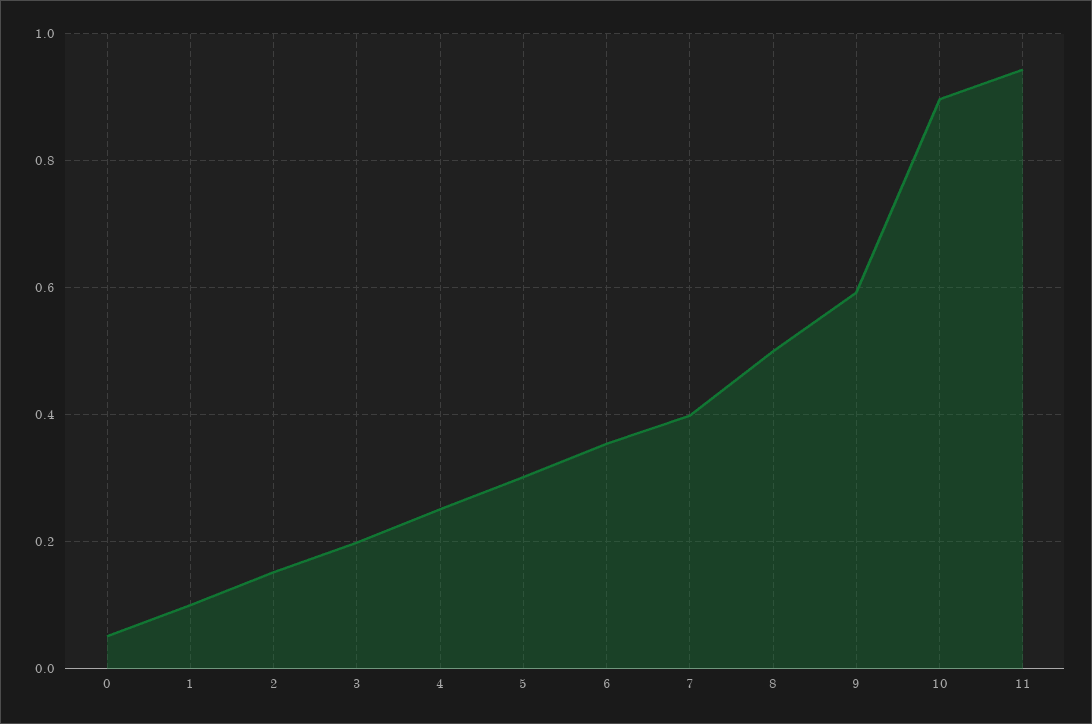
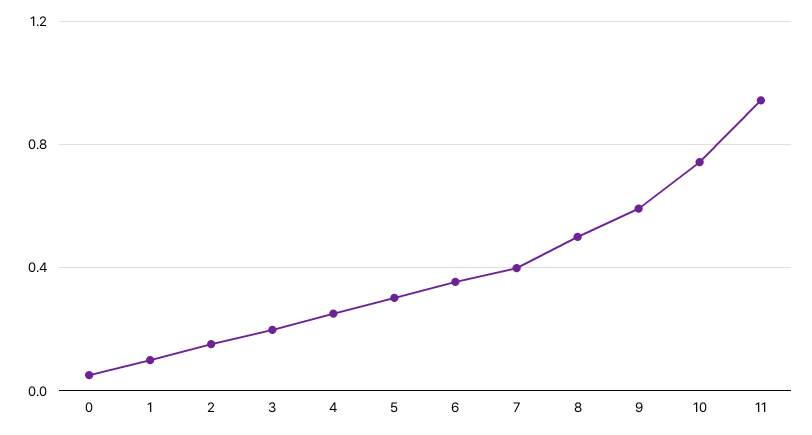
  {
    "0": 0.06,
    "1": 0.1,
    "2": 0.16,
    "3": 0.2,
    "4": 0.26,
    "5": 0.3,
    "6": 0.36,
    "7": 0.4,
    "8": 0.5,
    "9": 0.6,
-   "10": 0.9,
+   "10": 0.75,
    "11": 0.94
  }

